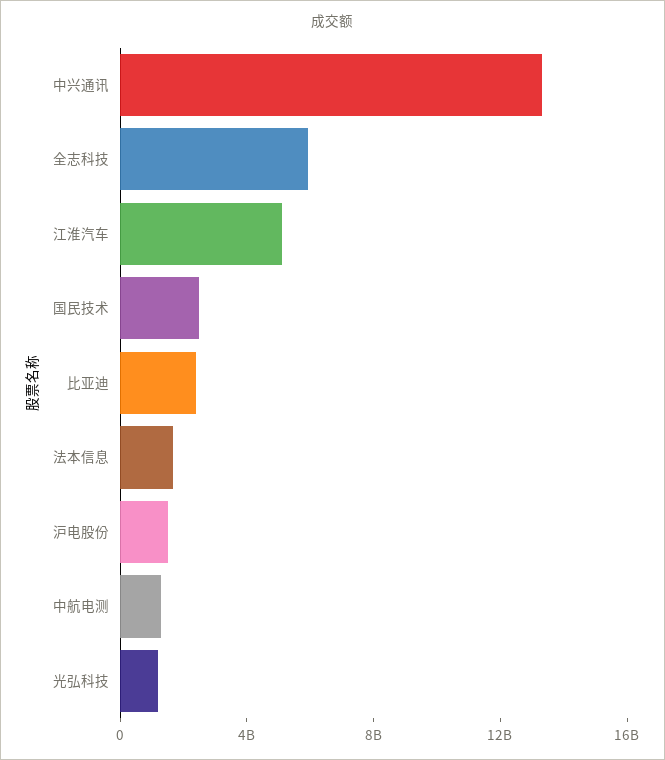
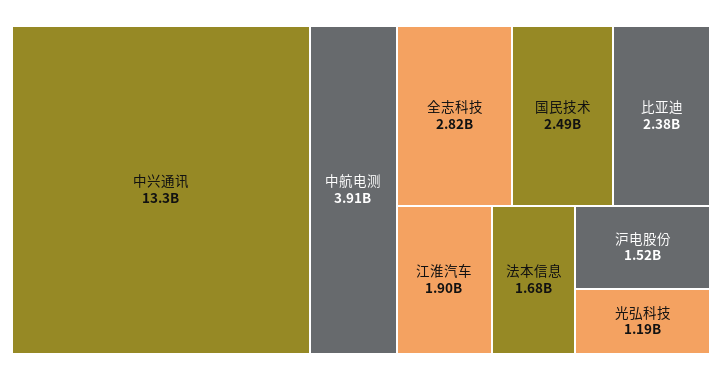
  {
    "中兴通讯": 13300000000,
-   "全志科技": 6000000000,
+   "全志科技": 2820000000,
-   "江淮汽车": 5000000000,
+   "江淮汽车": 1900000000,
    "国民技术": 2490000000,
    "比亚迪": 2380000000,
    "法本信息": 1680000000,
    "沪电股份": 1520000000,
-   "中航电测": 1000000000,
+   "中航电测": 3910000000,
    "光弘科技": 1190000000
  }

